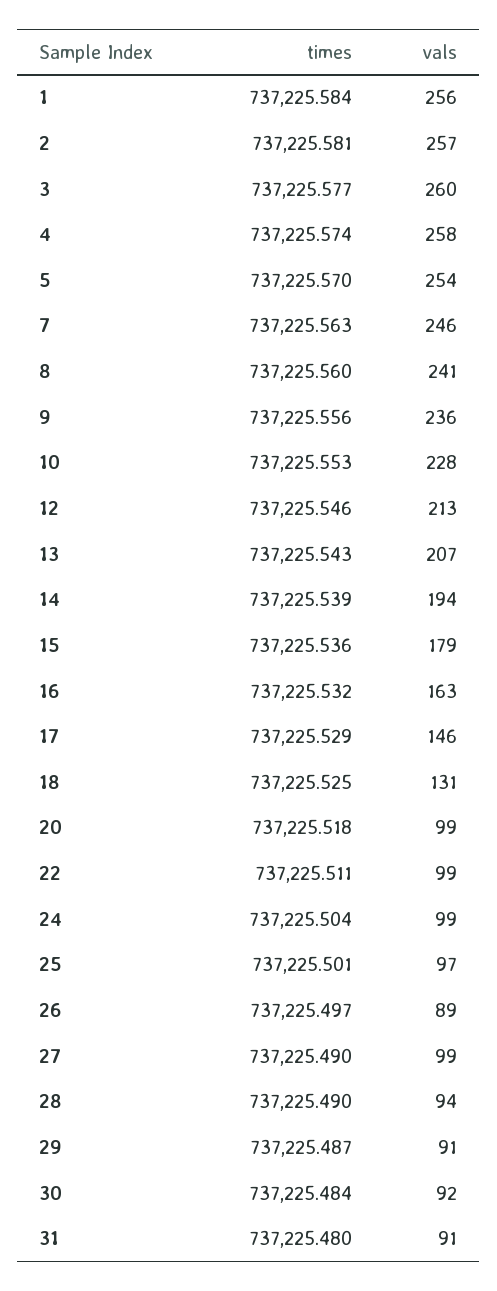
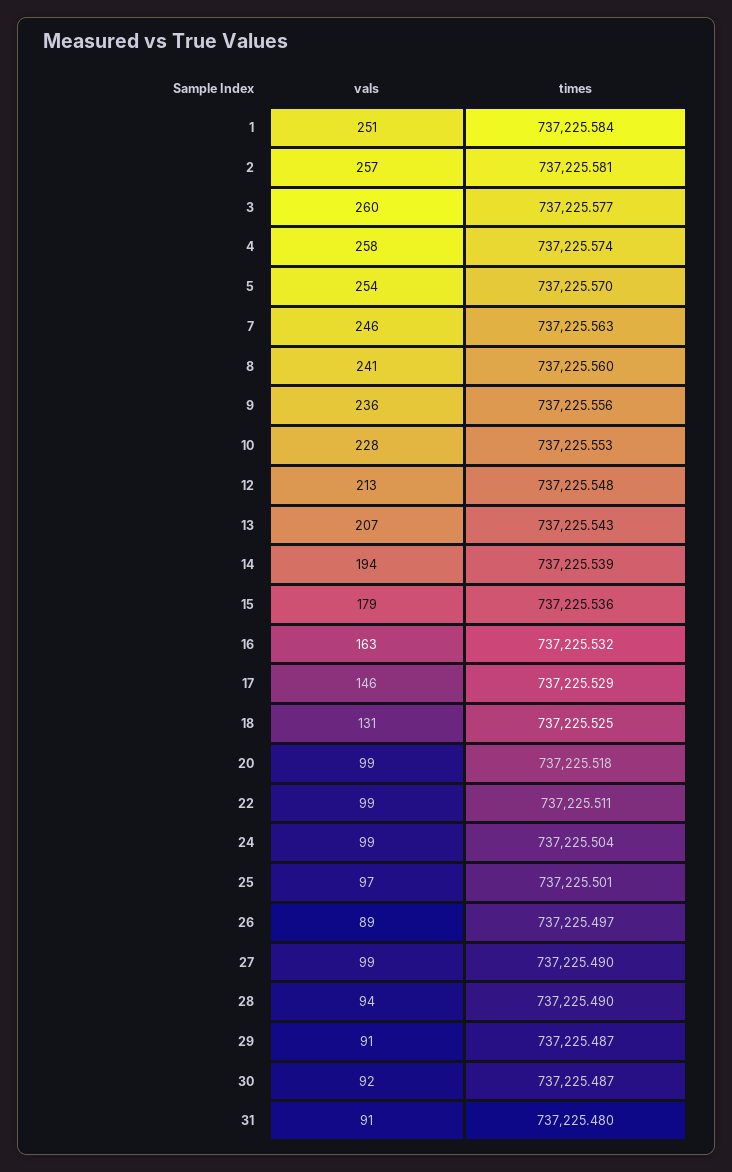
  {
    "times": {
      "1": 737225.584,
      "2": 737225.581,
      "3": 737225.577,
      "4": 737225.574,
      "5": 737225.57,
      "7": 737225.563,
      "8": 737225.56,
      "9": 737225.556,
      "10": 737225.553,
-     "12": 737225.546,
+     "12": 737225.548,
      "13": 737225.543,
      "14": 737225.539,
      "15": 737225.536,
      "16": 737225.532,
      "17": 737225.529,
      "18": 737225.525,
      "20": 737225.518,
      "22": 737225.511,
      "24": 737225.504,
      "25": 737225.501,
      "26": 737225.497,
      "27": 737225.49,
      "28": 737225.49,
      "29": 737225.487,
-     "30": 737225.484,
+     "30": 737225.487,
      "31": 737225.48
    },
    "vals": {
-     "1": 256,
+     "1": 251,
      "2": 257,
      "3": 260,
      "4": 258,
      "5": 254,
      "7": 246,
      "8": 241,
      "9": 236,
      "10": 228,
      "12": 213,
      "13": 207,
      "14": 194,
      "15": 179,
      "16": 163,
      "17": 146,
      "18": 131,
      "20": 99,
      "22": 99,
      "24": 99,
      "25": 97,
      "26": 89,
      "27": 99,
      "28": 94,
      "29": 91,
      "30": 92,
      "31": 91
    }
  }

